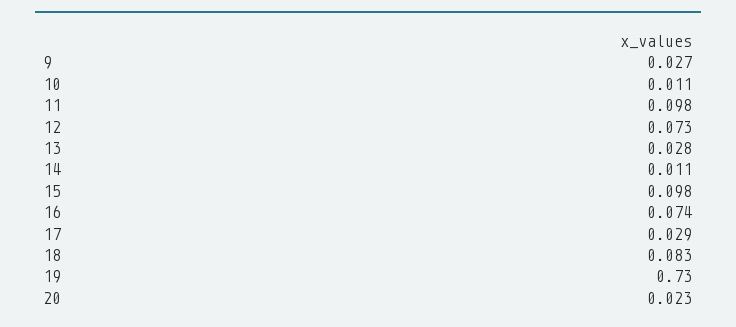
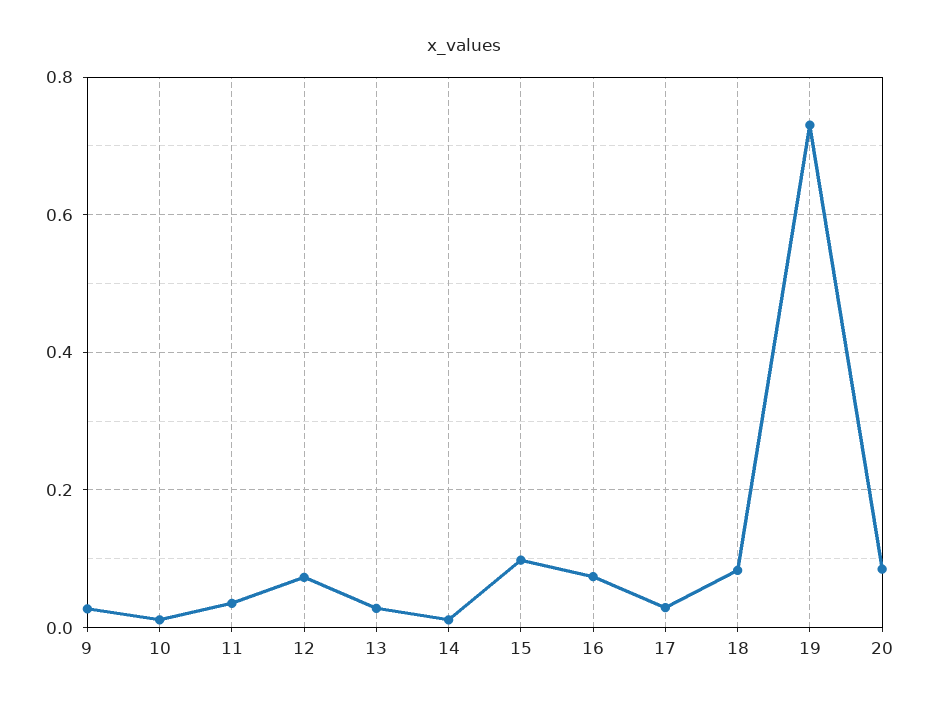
  {
    "9": 0.027,
    "10": 0.011,
-   "11": 0.098,
+   "11": 0.04,
    "12": 0.073,
    "13": 0.028,
    "14": 0.011,
    "15": 0.098,
    "16": 0.074,
    "17": 0.029,
    "18": 0.083,
    "19": 0.73,
-   "20": 0.023
+   "20": 0.08
  }

